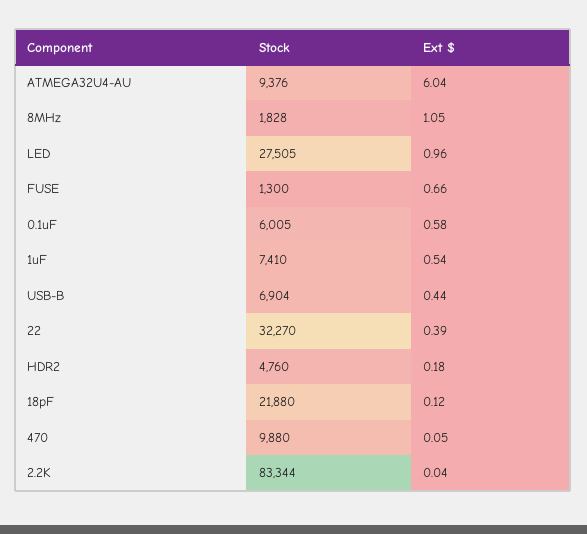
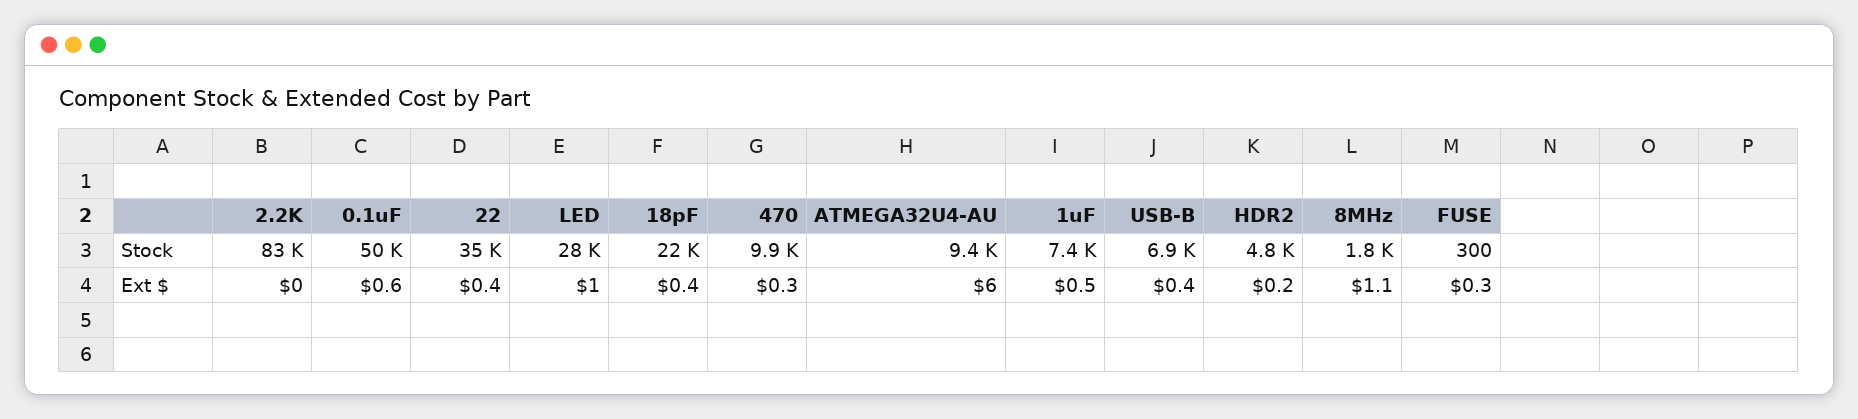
  {
    "Stock": {
      "ATMEGA32U4-AU": 9376,
      "8MHz": 1828,
      "LED": 27505,
-     "FUSE": 1300,
+     "FUSE": 300,
-     "0.1uF": 6005,
+     "0.1uF": 50000,
      "1uF": 7410,
      "USB-B": 6904,
-     "22": 32270,
+     "22": 35000,
      "HDR2": 4760,
      "18pF": 21880,
      "470": 9880,
      "2.2K": 83344
    },
    "Ext $": {
      "ATMEGA32U4-AU": 6.04,
      "8MHz": 1.05,
      "LED": 0.96,
-     "FUSE": 0.66,
+     "FUSE": 0.3,
      "0.1uF": 0.58,
      "1uF": 0.54,
      "USB-B": 0.44,
      "22": 0.39,
      "HDR2": 0.18,
-     "18pF": 0.12,
+     "18pF": 0.4,
-     "470": 0.05,
+     "470": 0.3,
      "2.2K": 0.04
    }
  }

